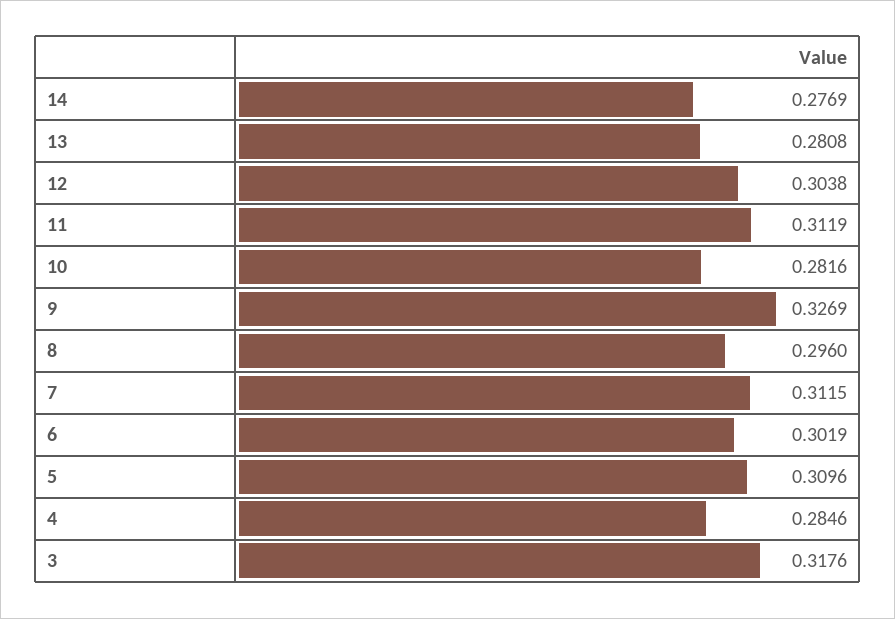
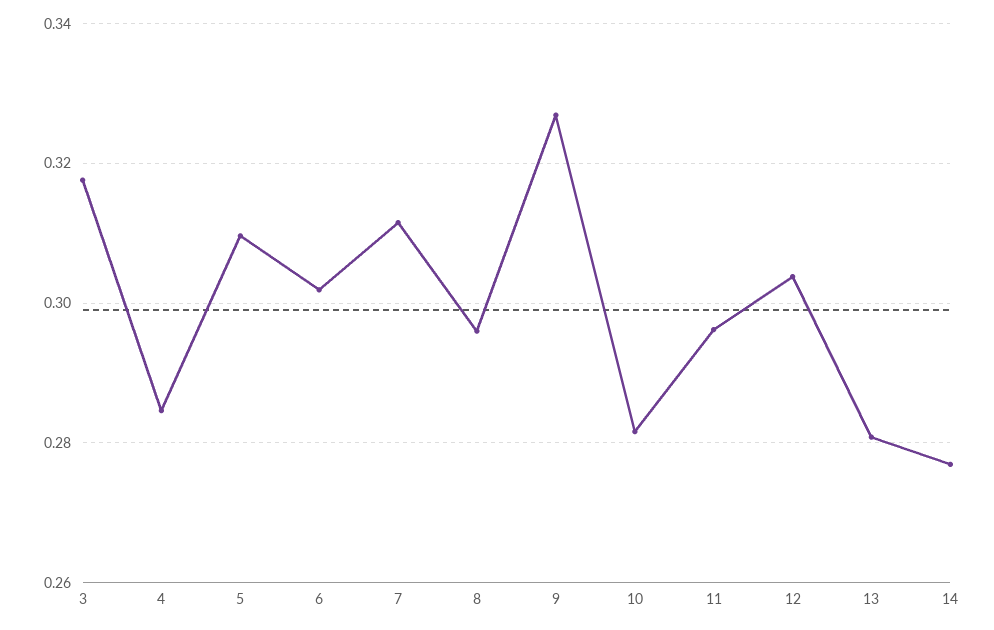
  {
    "14": 0.2769,
    "13": 0.2808,
    "12": 0.3038,
-   "11": 0.3119,
+   "11": 0.296,
    "10": 0.2816,
    "9": 0.3269,
    "8": 0.296,
    "7": 0.3115,
    "6": 0.3019,
    "5": 0.3096,
    "4": 0.2846,
    "3": 0.3176
  }

